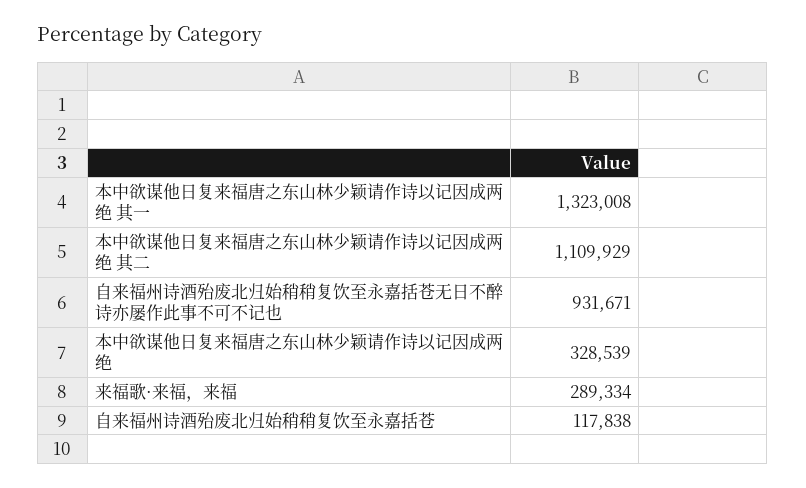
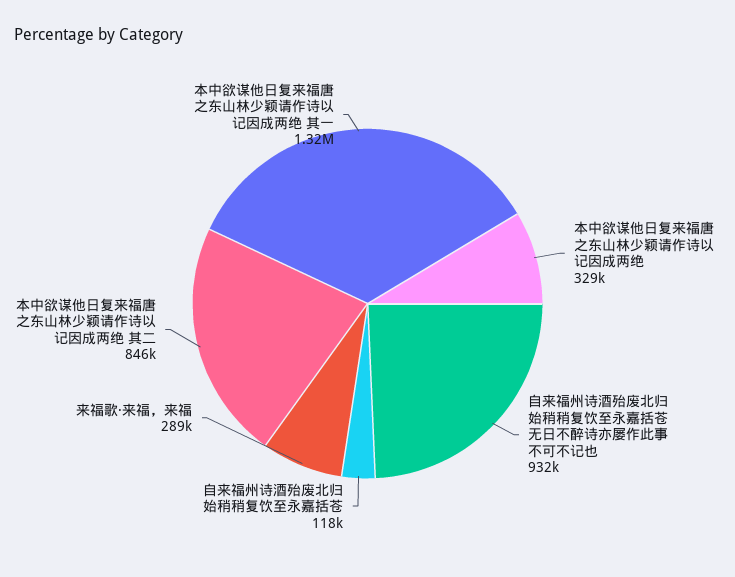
  {
    "本中欲谋他日复来福唐之东山林少颖请作诗以记因成两绝 其一": 1323008,
-   "本中欲谋他日复来福唐之东山林少颖请作诗以记因成两绝 其二": 1109929,
+   "本中欲谋他日复来福唐之东山林少颖请作诗以记因成两绝 其二": 846000,
    "自来福州诗酒殆废北归始稍稍复饮至永嘉括苍无日不醉诗亦屡作此事不可不记也": 931671,
    "本中欲谋他日复来福唐之东山林少颖请作诗以记因成两绝": 328539,
    "来福歌·来福，来福": 289334,
    "自来福州诗酒殆废北归始稍稍复饮至永嘉括苍": 117838
  }

